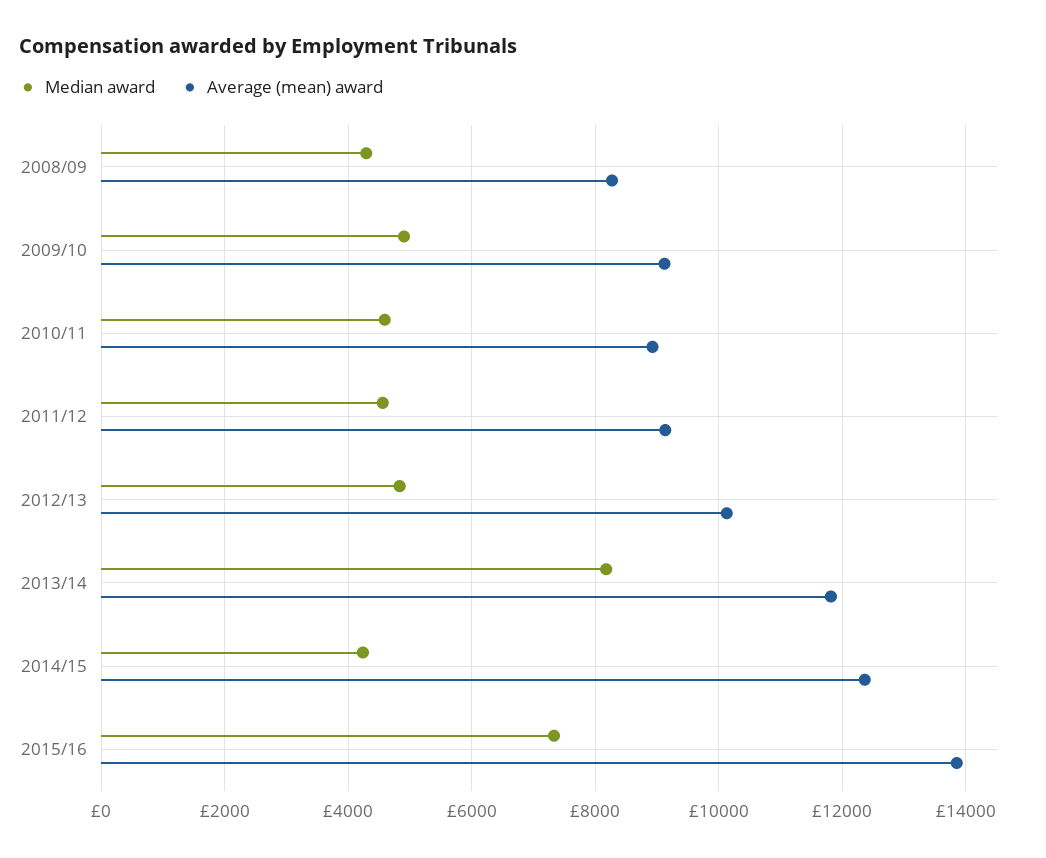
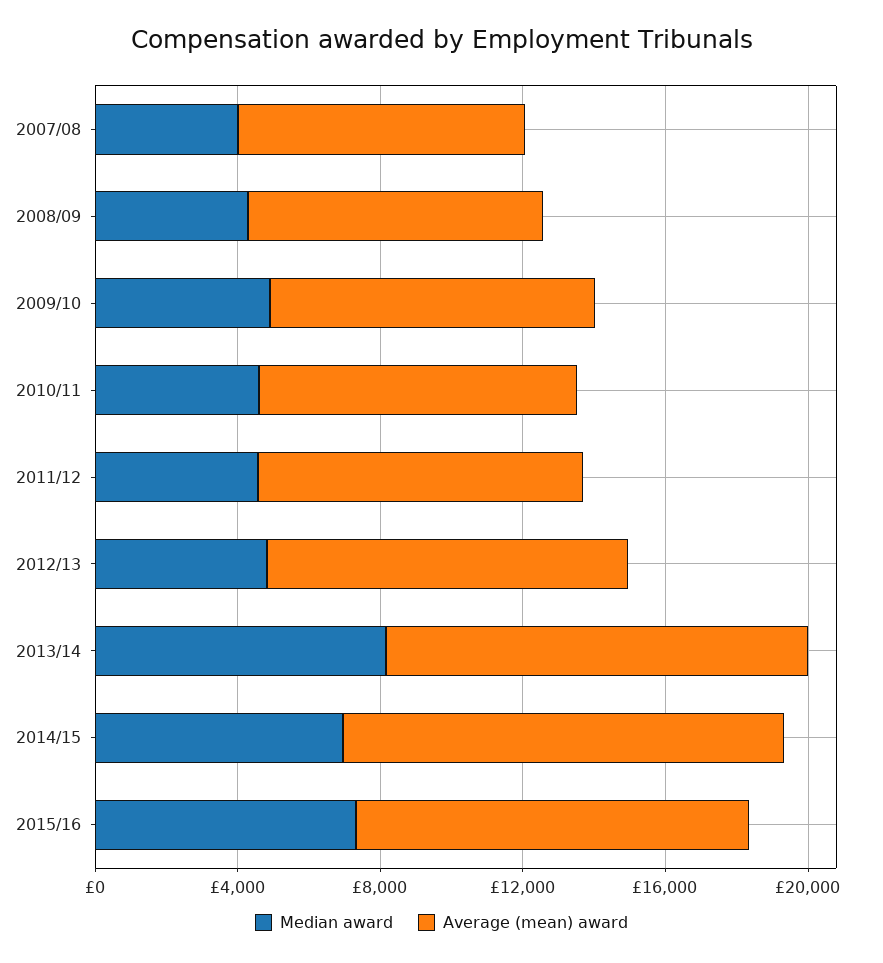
  {
    "Median award": {
      "2008/09": 4200,
      "2009/10": 5000,
      "2010/11": 4600,
      "2011/12": 4600,
      "2012/13": 4800,
      "2013/14": 8200,
-     "2014/15": 4200,
+     "2014/15": 7000,
-     "2015/16": 7400
+     "2015/16": 7400,
+     "2007/08": 4000
    },
    "Average (mean) award": {
      "2008/09": 8200,
      "2009/10": 9200,
      "2010/11": 9000,
      "2011/12": 9200,
      "2012/13": 10200,
      "2013/14": 11800,
      "2014/15": 12400,
-     "2015/16": 13800
+     "2015/16": 11000,
+     "2007/08": 8000
    }
  }

